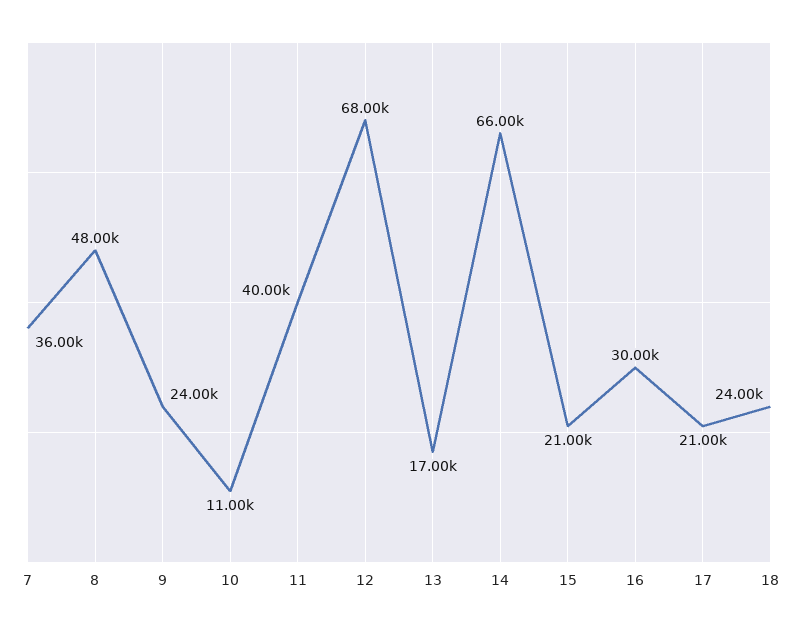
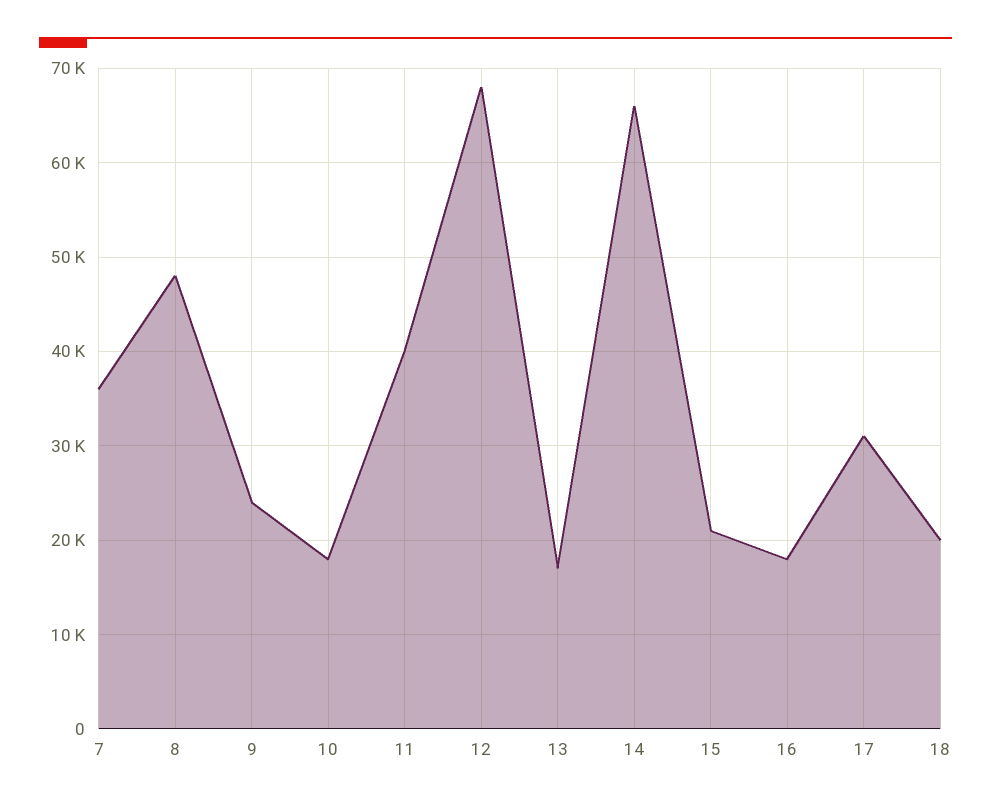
  {
    "7": 36000,
    "8": 48000,
    "9": 24000,
-   "10": 11000,
+   "10": 18000,
    "11": 40000,
    "12": 68000,
    "13": 17000,
    "14": 66000,
    "15": 21000,
-   "16": 30000,
+   "16": 18000,
-   "17": 21000,
+   "17": 31000,
-   "18": 24000
+   "18": 20000
  }

